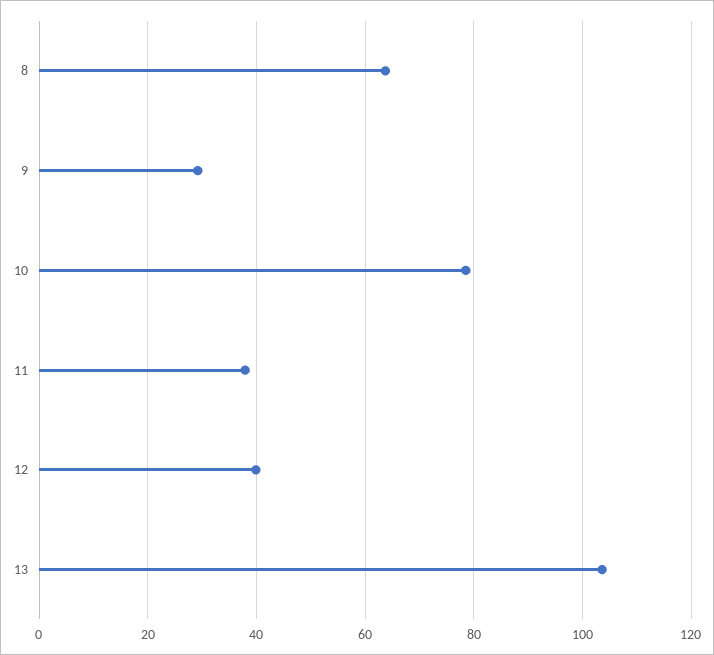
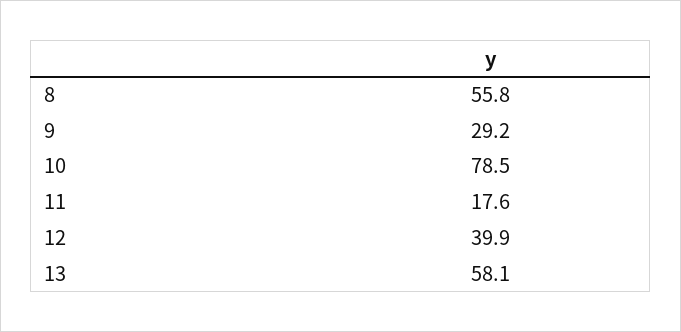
  {
-   "8": 64,
+   "8": 55.8,
    "9": 29.2,
    "10": 78.5,
-   "11": 38,
+   "11": 17.6,
    "12": 39.9,
-   "13": 104
+   "13": 58.1
  }

